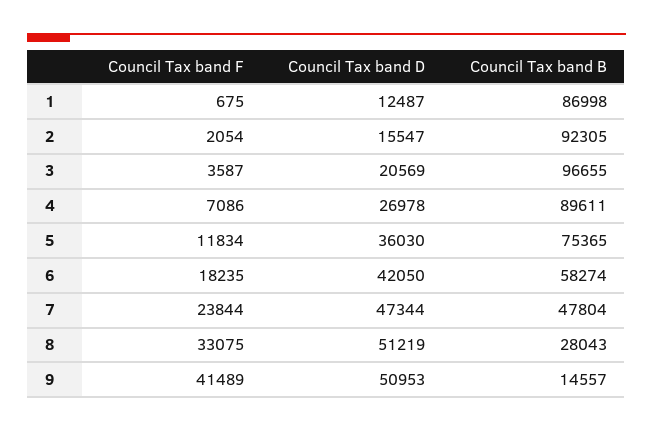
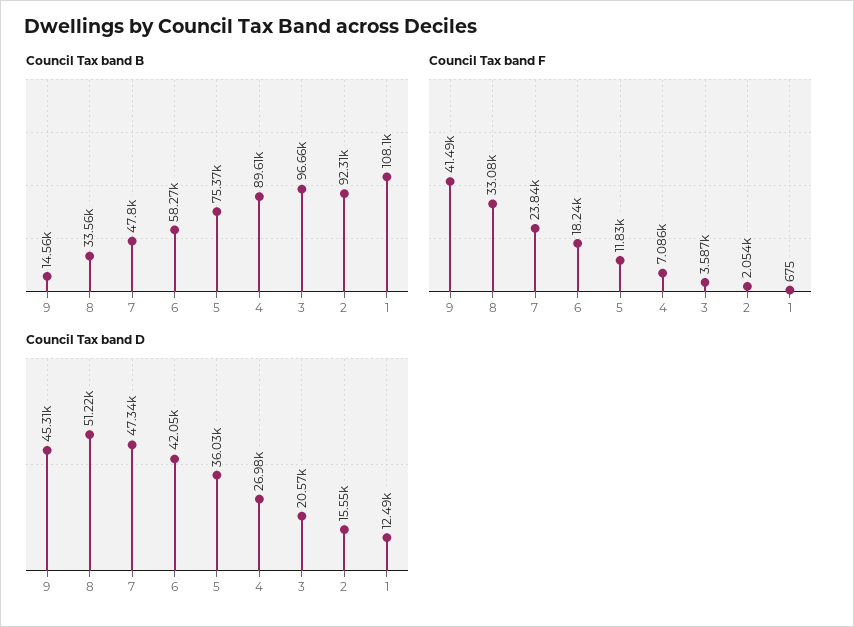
  {
    "Council Tax band F": {
      "1": 675,
      "2": 2054,
      "3": 3587,
      "4": 7086,
      "5": 11834,
      "6": 18235,
      "7": 23844,
      "8": 33075,
      "9": 41489
    },
    "Council Tax band D": {
      "1": 12487,
      "2": 15547,
      "3": 20569,
      "4": 26978,
      "5": 36030,
      "6": 42050,
      "7": 47344,
      "8": 51219,
-     "9": 50953
+     "9": 45310
    },
    "Council Tax band B": {
-     "1": 86998,
+     "1": 108100,
      "2": 92305,
      "3": 96655,
      "4": 89611,
      "5": 75365,
      "6": 58274,
      "7": 47804,
-     "8": 28043,
+     "8": 33560,
      "9": 14557
    }
  }

